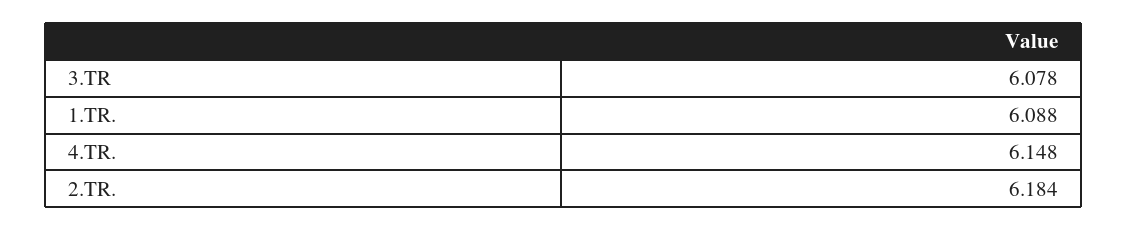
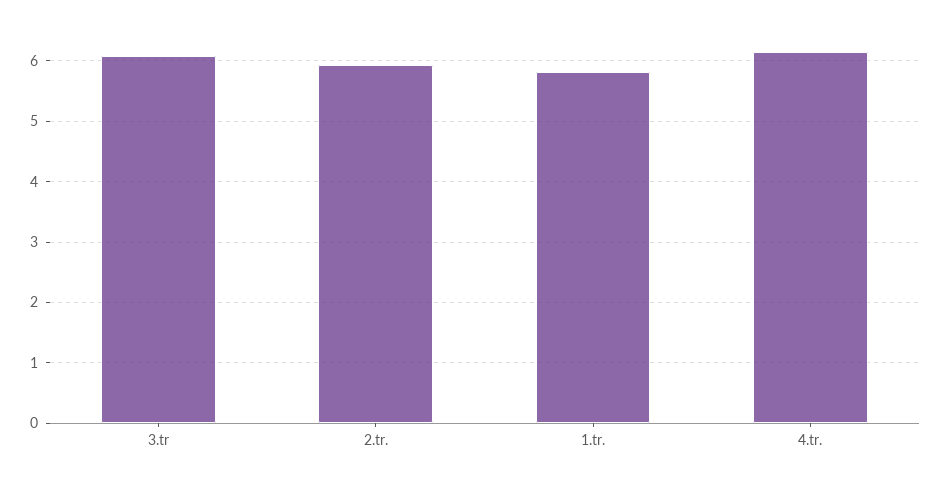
  {
    "3.TR": 6.078,
-   "1.TR.": 6.088,
+   "1.TR.": 5.8,
    "4.TR.": 6.148,
-   "2.TR.": 6.184
+   "2.TR.": 5.9
  }

